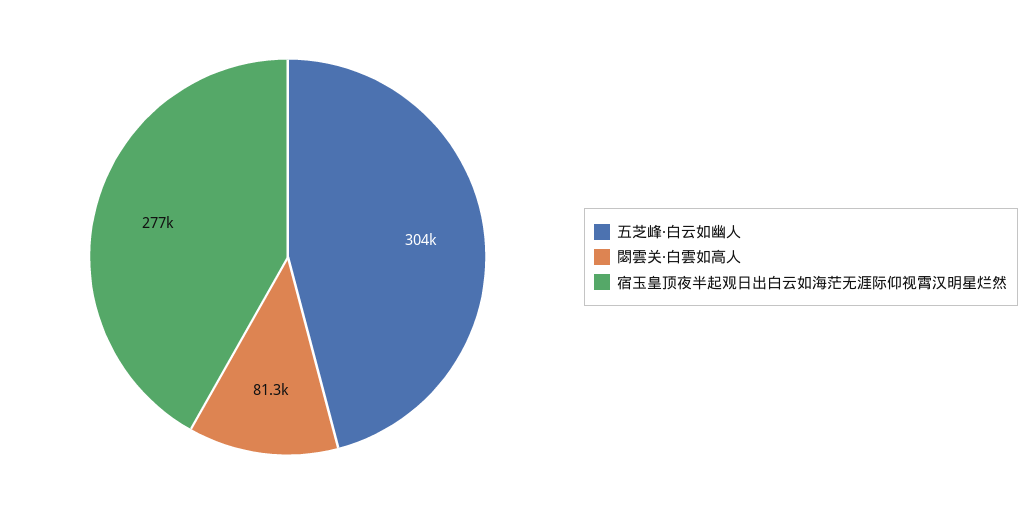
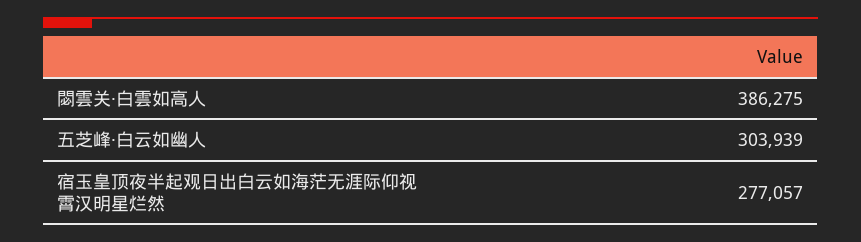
  {
    "五芝峰·白云如幽人": 303939,
-   "閟雲关·白雲如高人": 81300,
+   "閟雲关·白雲如高人": 386275,
    "宿玉皇顶夜半起观日出白云如海茫无涯际仰视霄汉明星烂然": 277057
  }

